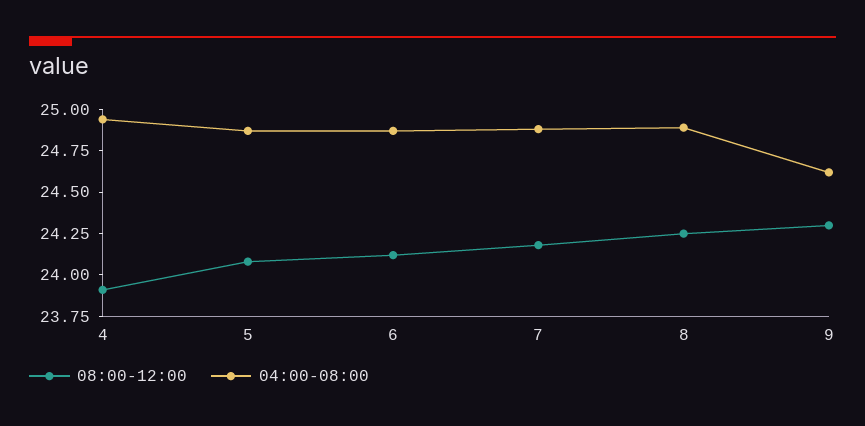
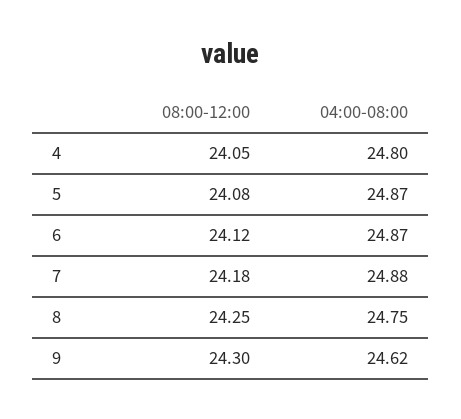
  {
    "08:00-12:00": {
-     "4": 23.9,
+     "4": 24.05,
      "5": 24.08,
      "6": 24.12,
      "7": 24.18,
      "8": 24.25,
      "9": 24.3
    },
    "04:00-08:00": {
-     "4": 24.95,
+     "4": 24.8,
      "5": 24.87,
      "6": 24.87,
      "7": 24.88,
-     "8": 24.9,
+     "8": 24.75,
      "9": 24.62
    }
  }

